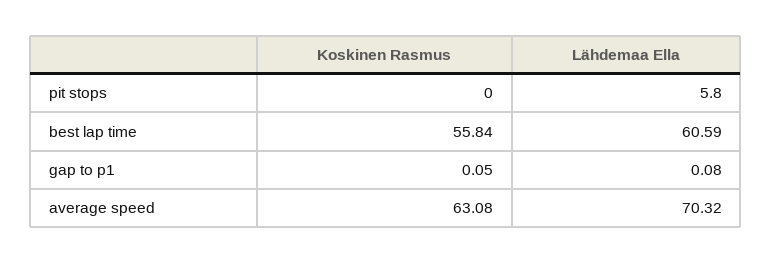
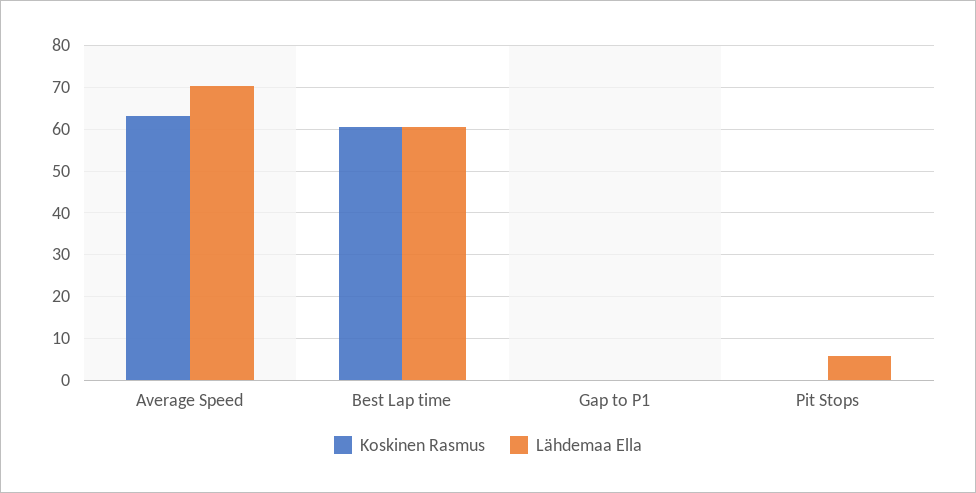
  {
    "Koskinen Rasmus": {
      "pit stops": 0,
-     "best lap time": 55.84,
+     "best lap time": 60,
      "gap to p1": 0.05,
      "average speed": 63.08
    },
    "Lähdemaa Ella": {
      "pit stops": 5.8,
      "best lap time": 60.59,
      "gap to p1": 0.08,
      "average speed": 70.32
    }
  }

